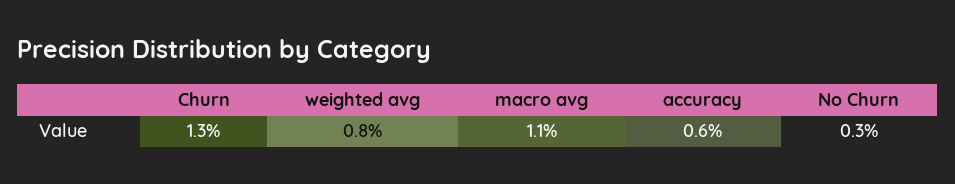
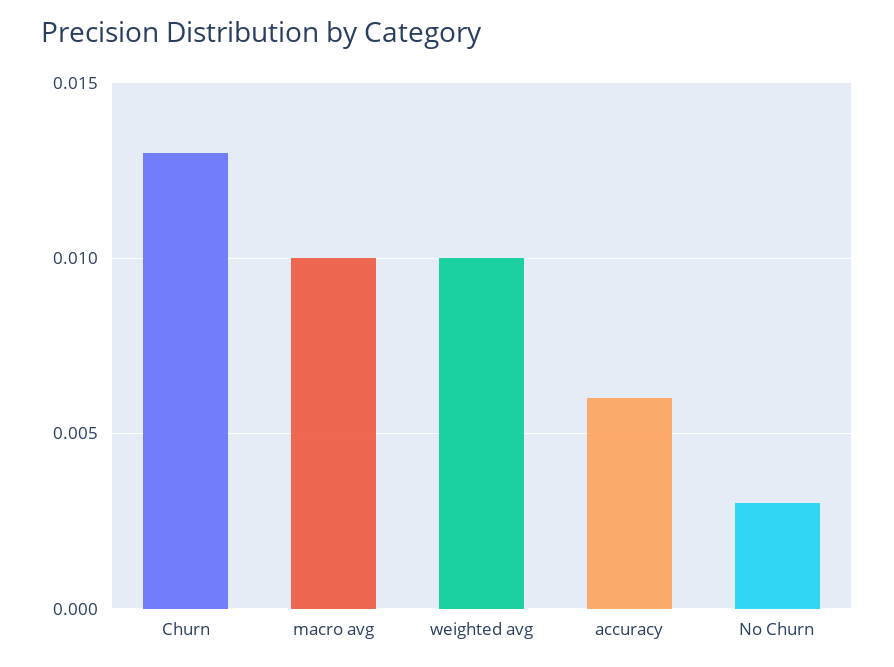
  {
    "Churn": 0.013,
-   "weighted avg": 0.008,
+   "weighted avg": 0.01,
-   "macro avg": 0.011,
+   "macro avg": 0.01,
    "accuracy": 0.006,
    "No Churn": 0.003
  }

